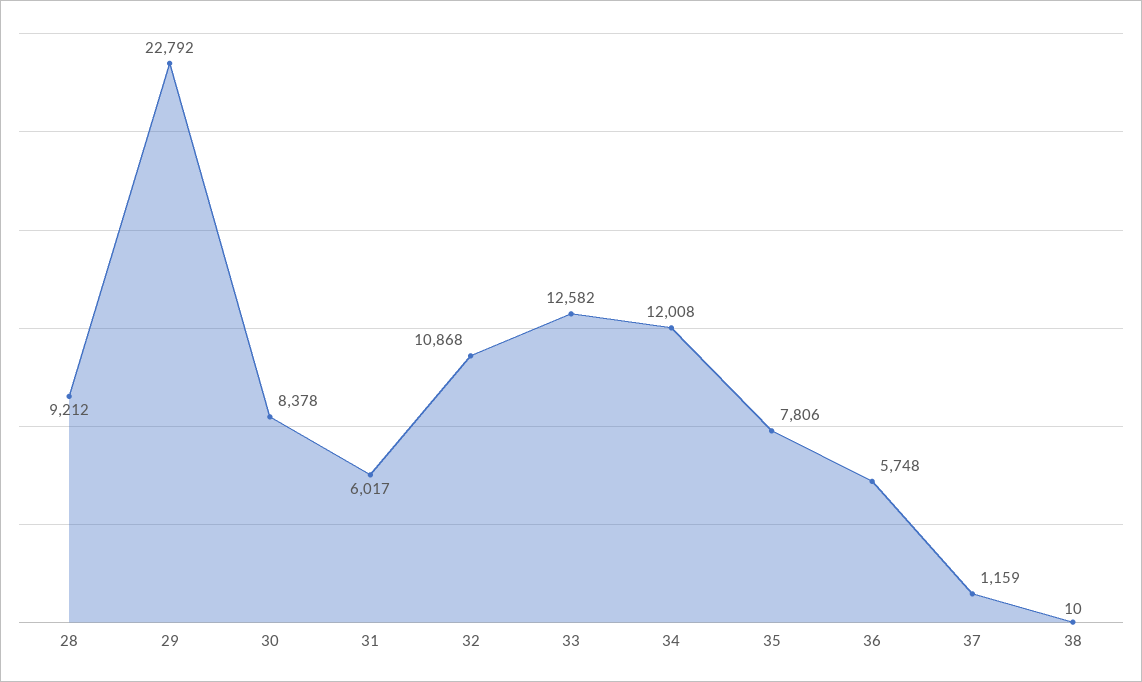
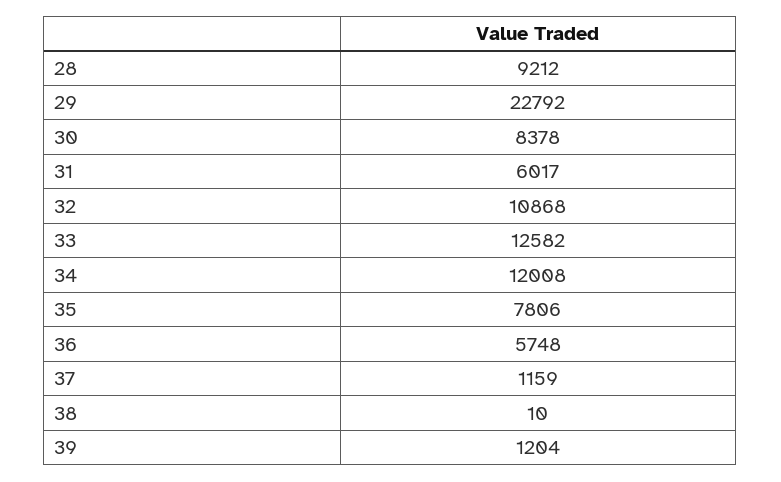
  {
    "28": 9212,
    "29": 22792,
    "30": 8378,
    "31": 6017,
    "32": 10868,
    "33": 12582,
    "34": 12008,
    "35": 7806,
    "36": 5748,
    "37": 1159,
-   "38": 10
+   "38": 10,
+   "39": 1204
  }

